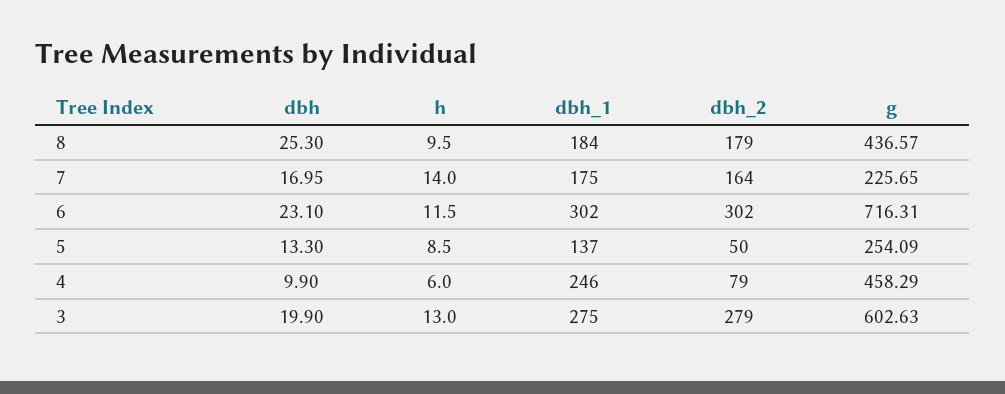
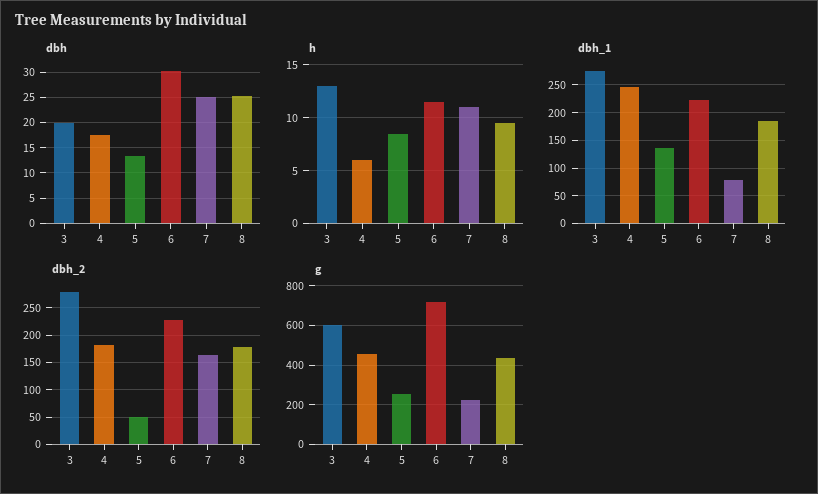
  {
    "dbh": {
      "8": 25.3,
-     "7": 16.95,
+     "7": 25,
-     "6": 23.1,
+     "6": 30,
      "5": 13.3,
-     "4": 9.9,
+     "4": 17.5,
      "3": 19.9
    },
    "h": {
      "8": 9.5,
-     "7": 14,
+     "7": 11,
      "6": 11.5,
      "5": 8.5,
      "4": 6,
      "3": 13
    },
    "dbh_1": {
      "8": 184,
-     "7": 175,
+     "7": 75,
-     "6": 302,
+     "6": 225,
      "5": 137,
      "4": 246,
      "3": 275
    },
    "dbh_2": {
      "8": 179,
      "7": 164,
-     "6": 302,
+     "6": 225,
      "5": 50,
-     "4": 79,
+     "4": 175,
      "3": 279
    },
    "g": {
      "8": 436.57,
      "7": 225.65,
      "6": 716.31,
      "5": 254.09,
      "4": 458.29,
      "3": 602.63
    }
  }

